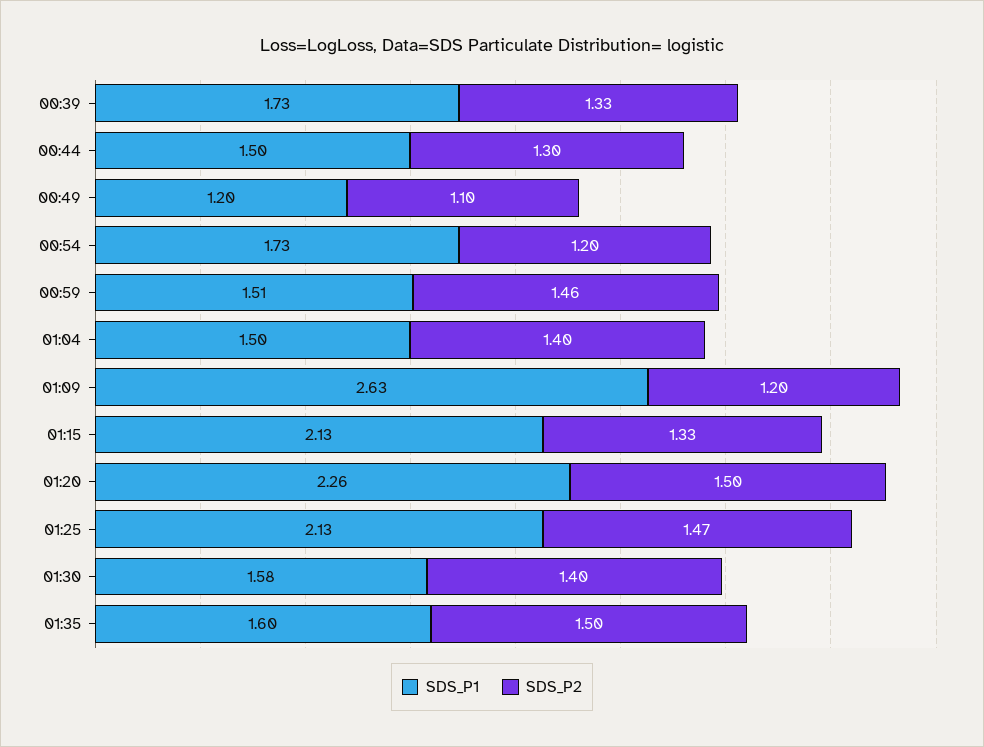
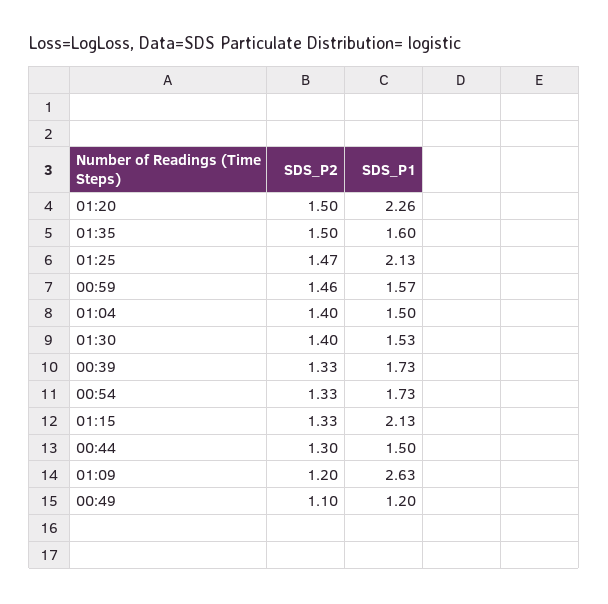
  {
    "SDS_P1": {
      "00:39": 1.73,
      "00:44": 1.5,
      "00:49": 1.2,
      "00:54": 1.73,
-     "00:59": 1.51,
+     "00:59": 1.57,
      "01:04": 1.5,
      "01:09": 2.63,
      "01:15": 2.13,
      "01:20": 2.26,
      "01:25": 2.13,
-     "01:30": 1.58,
+     "01:30": 1.53,
      "01:35": 1.6
    },
    "SDS_P2": {
      "00:39": 1.33,
      "00:44": 1.3,
      "00:49": 1.1,
-     "00:54": 1.2,
+     "00:54": 1.33,
      "00:59": 1.46,
      "01:04": 1.4,
      "01:09": 1.2,
      "01:15": 1.33,
      "01:20": 1.5,
      "01:25": 1.47,
      "01:30": 1.4,
      "01:35": 1.5
    }
  }

